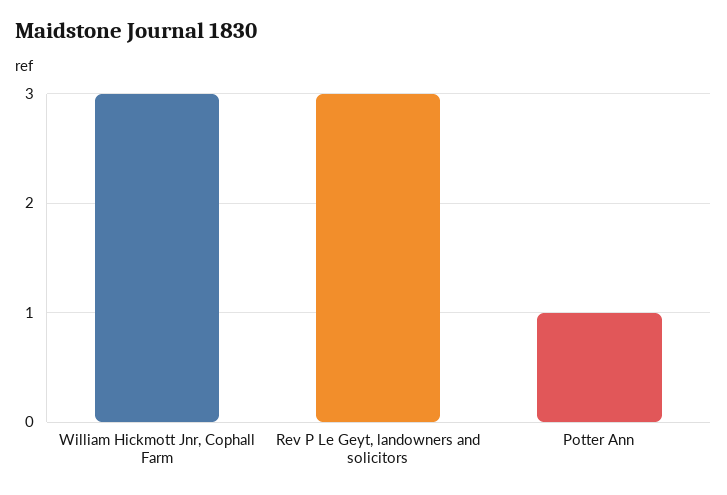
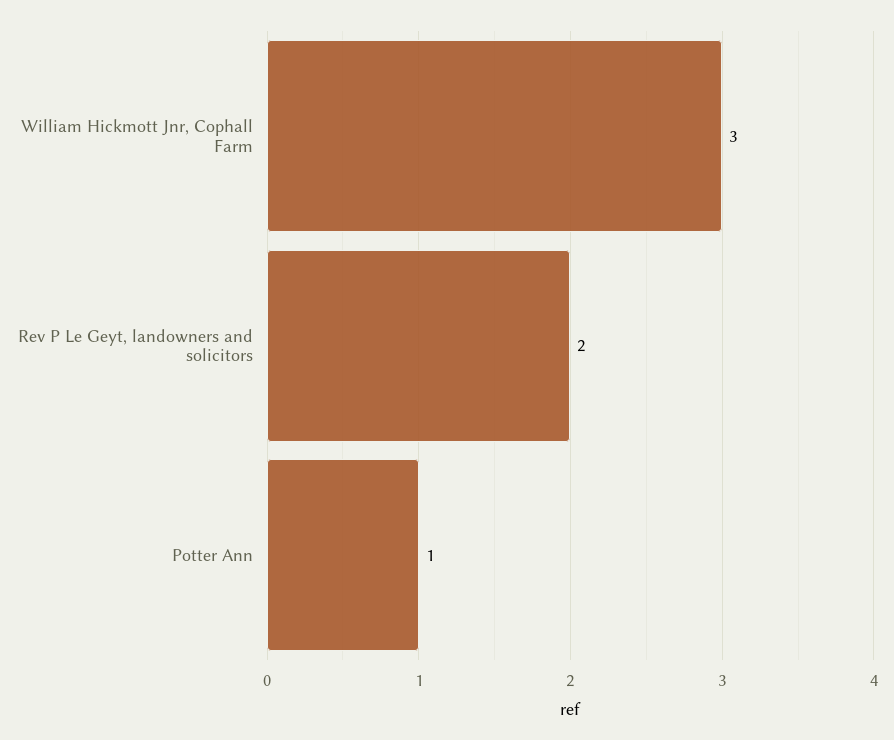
  {
    "William Hickmott Jnr, Cophall Farm": 3,
-   "Rev P Le Geyt, landowners and solicitors": 3,
+   "Rev P Le Geyt, landowners and solicitors": 2,
    "Potter Ann": 1
  }

